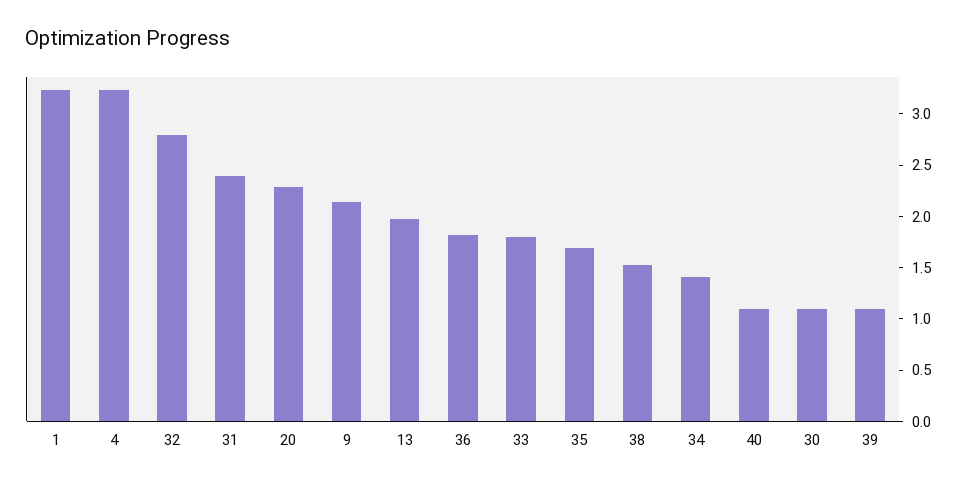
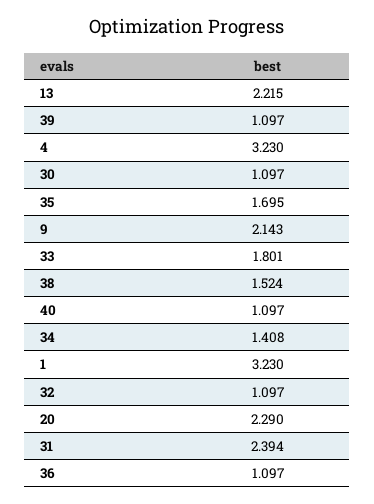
  {
    "1": 3.23,
    "4": 3.23,
-   "32": 2.8,
+   "32": 1.097,
    "31": 2.394,
    "20": 2.29,
    "9": 2.143,
-   "13": 2,
+   "13": 2.215,
-   "36": 1.8,
+   "36": 1.097,
    "33": 1.801,
    "35": 1.695,
    "38": 1.524,
    "34": 1.408,
    "40": 1.097,
    "30": 1.097,
    "39": 1.097
  }

